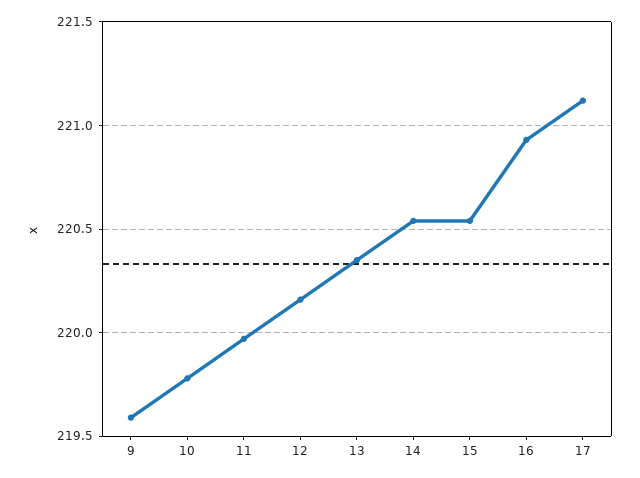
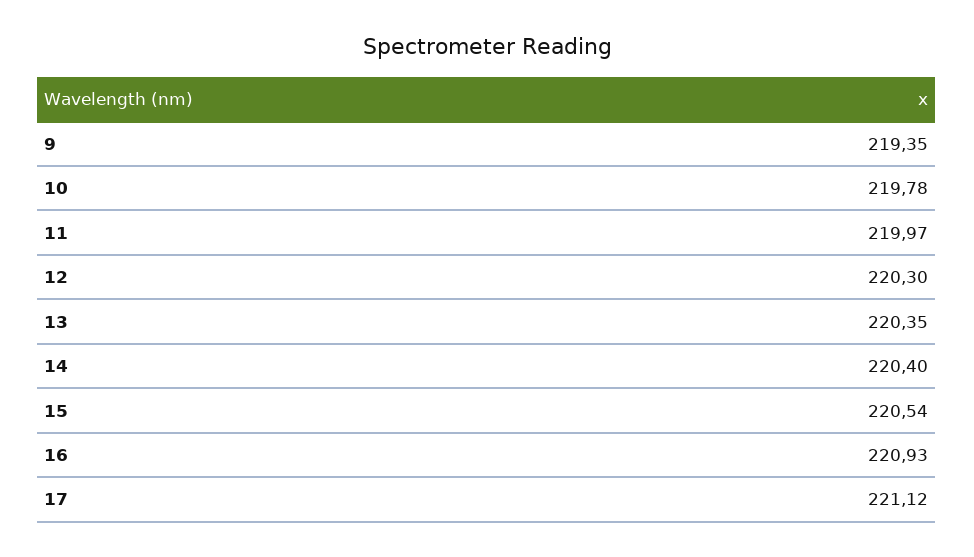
  {
-   "9": 219.6,
+   "9": 219.35,
    "10": 219.78,
    "11": 219.97,
-   "12": 220.15,
+   "12": 220.3,
    "13": 220.35,
-   "14": 220.55,
+   "14": 220.4,
    "15": 220.54,
    "16": 220.93,
    "17": 221.12
  }

